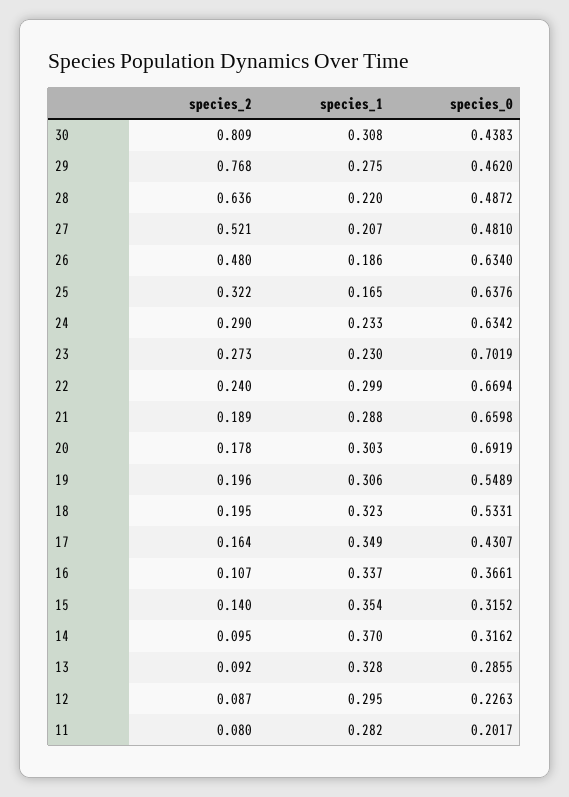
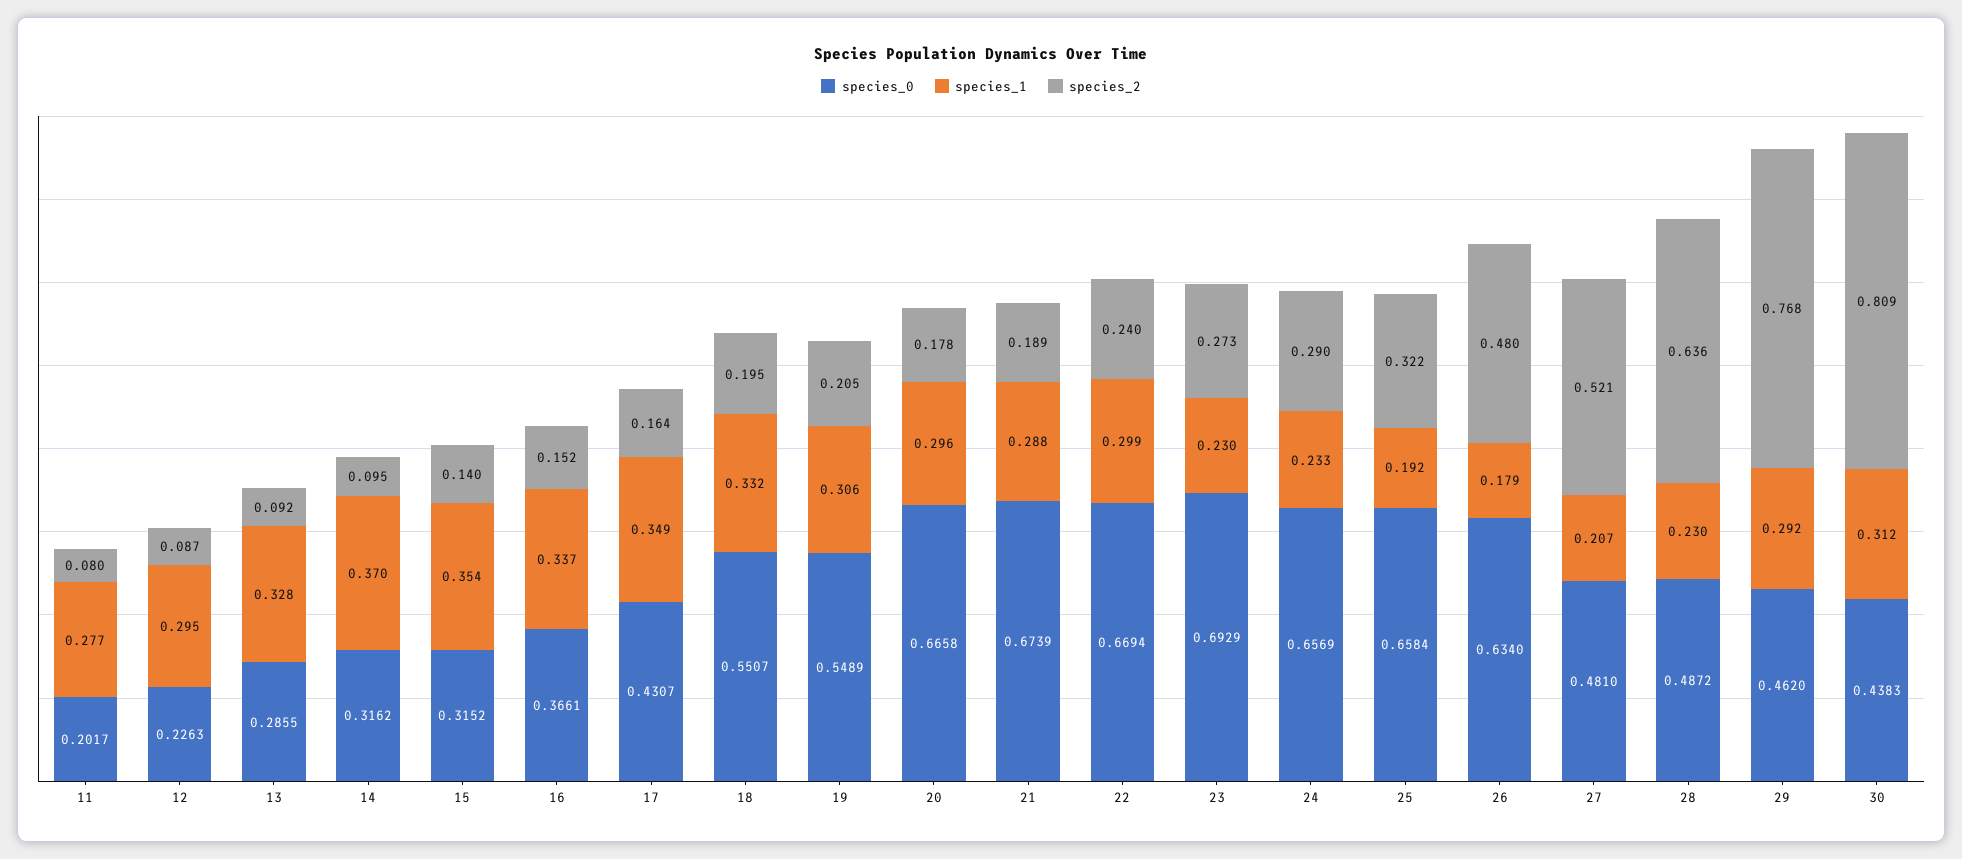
  {
    "species_2": {
      "30": 0.809,
      "29": 0.768,
      "28": 0.636,
      "27": 0.521,
      "26": 0.48,
      "25": 0.322,
      "24": 0.29,
      "23": 0.273,
      "22": 0.24,
      "21": 0.189,
      "20": 0.178,
-     "19": 0.196,
+     "19": 0.205,
      "18": 0.195,
      "17": 0.164,
-     "16": 0.107,
+     "16": 0.152,
      "15": 0.14,
      "14": 0.095,
      "13": 0.092,
      "12": 0.087,
      "11": 0.08
    },
    "species_1": {
-     "30": 0.308,
+     "30": 0.312,
-     "29": 0.275,
+     "29": 0.292,
-     "28": 0.22,
+     "28": 0.23,
      "27": 0.207,
-     "26": 0.186,
+     "26": 0.179,
-     "25": 0.165,
+     "25": 0.192,
      "24": 0.233,
      "23": 0.23,
      "22": 0.299,
      "21": 0.288,
-     "20": 0.303,
+     "20": 0.296,
      "19": 0.306,
-     "18": 0.323,
+     "18": 0.332,
      "17": 0.349,
      "16": 0.337,
      "15": 0.354,
      "14": 0.37,
      "13": 0.328,
      "12": 0.295,
-     "11": 0.282
+     "11": 0.277
    },
    "species_0": {
      "30": 0.4383,
      "29": 0.462,
      "28": 0.4872,
      "27": 0.481,
      "26": 0.634,
-     "25": 0.6376,
+     "25": 0.6584,
-     "24": 0.6342,
+     "24": 0.6569,
-     "23": 0.7019,
+     "23": 0.6929,
      "22": 0.6694,
-     "21": 0.6598,
+     "21": 0.6739,
-     "20": 0.6919,
+     "20": 0.6658,
      "19": 0.5489,
-     "18": 0.5331,
+     "18": 0.5507,
      "17": 0.4307,
      "16": 0.3661,
      "15": 0.3152,
      "14": 0.3162,
      "13": 0.2855,
      "12": 0.2263,
      "11": 0.2017
    }
  }

